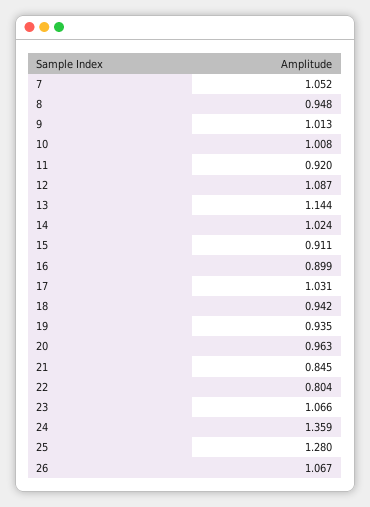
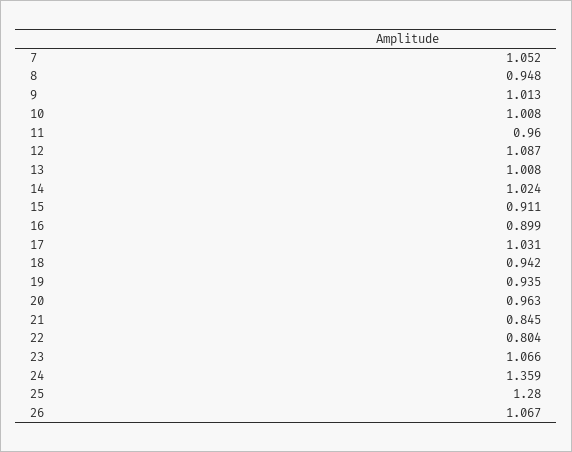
  {
    "7": 1.052,
    "8": 0.948,
    "9": 1.013,
    "10": 1.008,
-   "11": 0.92,
+   "11": 0.96,
    "12": 1.087,
-   "13": 1.144,
+   "13": 1.008,
    "14": 1.024,
    "15": 0.911,
    "16": 0.899,
    "17": 1.031,
    "18": 0.942,
    "19": 0.935,
    "20": 0.963,
    "21": 0.845,
    "22": 0.804,
    "23": 1.066,
    "24": 1.359,
    "25": 1.28,
    "26": 1.067
  }

